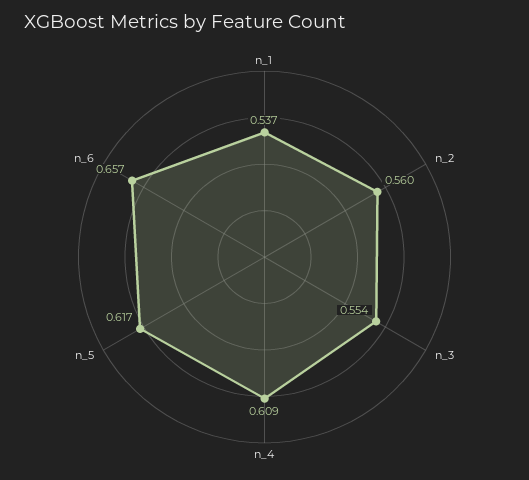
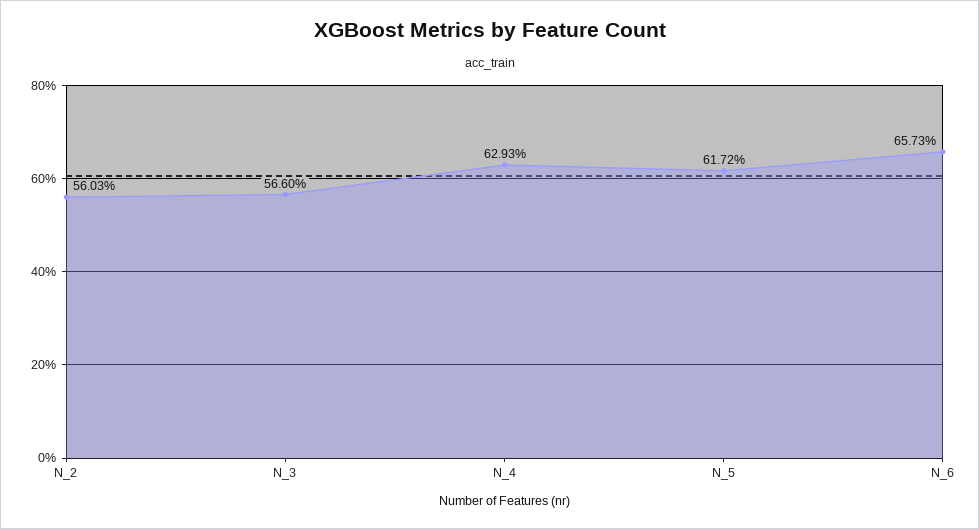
  {
-   "n_1": 0.537,
    "n_2": 0.5603,
-   "n_3": 0.554,
+   "n_3": 0.566,
-   "n_4": 0.609,
+   "n_4": 0.6293,
    "n_5": 0.6172,
    "n_6": 0.6573
  }

